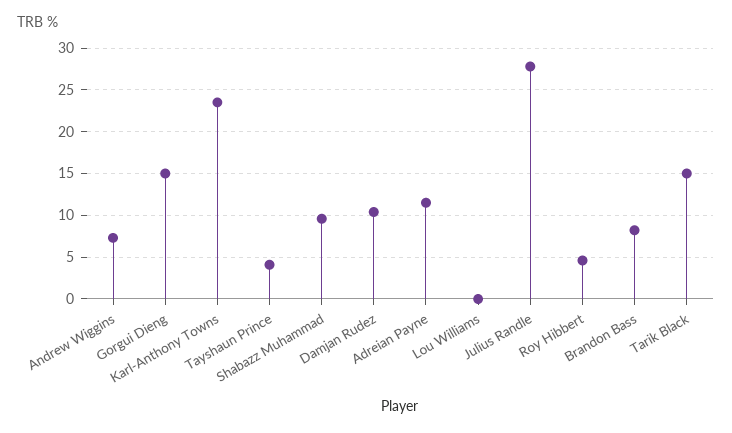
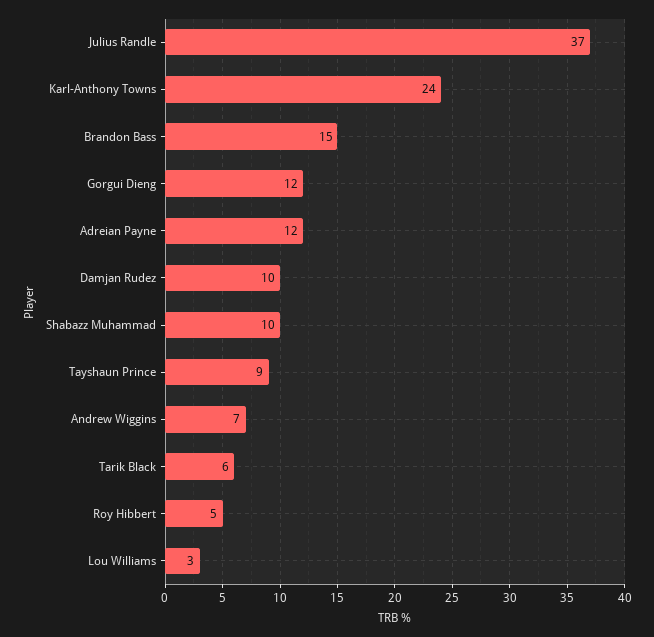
  {
    "Andrew Wiggins": 7,
-   "Gorgui Dieng": 15,
+   "Gorgui Dieng": 12,
    "Karl-Anthony Towns": 24,
-   "Tayshaun Prince": 4,
+   "Tayshaun Prince": 9,
    "Shabazz Muhammad": 10,
    "Damjan Rudez": 10,
    "Adreian Payne": 12,
-   "Lou Williams": 0,
+   "Lou Williams": 3,
-   "Julius Randle": 28,
+   "Julius Randle": 37,
    "Roy Hibbert": 5,
-   "Brandon Bass": 8,
+   "Brandon Bass": 15,
-   "Tarik Black": 15
+   "Tarik Black": 6
  }

